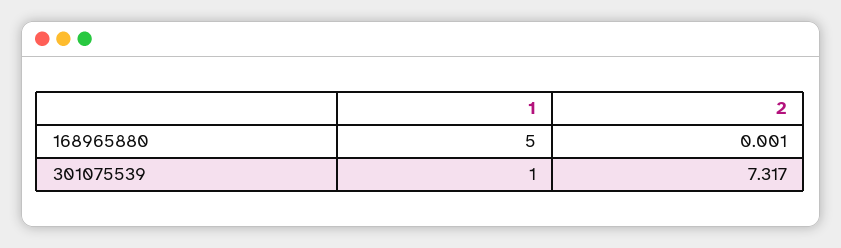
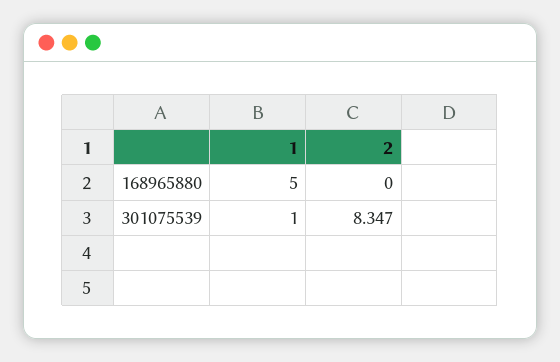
  {
    "1": {
      "168965880": 5,
      "301075539": 1
    },
    "2": {
-     "168965880": 0.001,
+     "168965880": 0,
-     "301075539": 7.317
+     "301075539": 8.347
    }
  }

